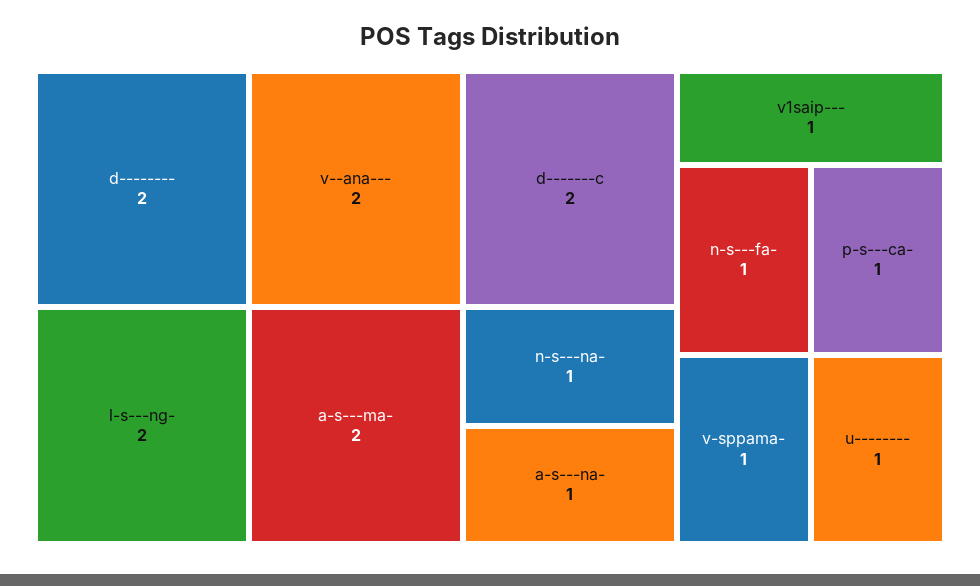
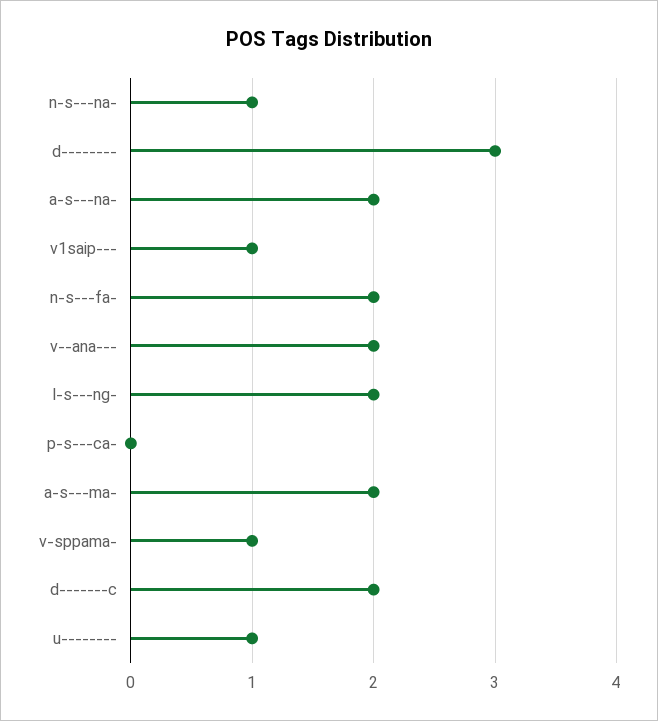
  {
-   "d--------": 2,
+   "d--------": 3,
    "v--ana---": 2,
    "l-s---ng-": 2,
    "a-s---ma-": 2,
    "d-------c": 2,
    "n-s---na-": 1,
-   "a-s---na-": 1,
+   "a-s---na-": 2,
    "v1saip---": 1,
-   "n-s---fa-": 1,
+   "n-s---fa-": 2,
-   "p-s---ca-": 1,
+   "p-s---ca-": 0,
    "v-sppama-": 1,
    "u--------": 1
  }

